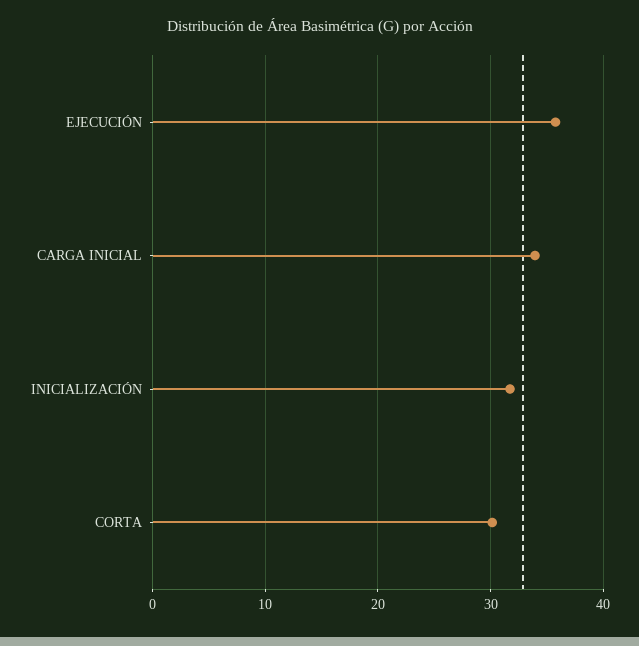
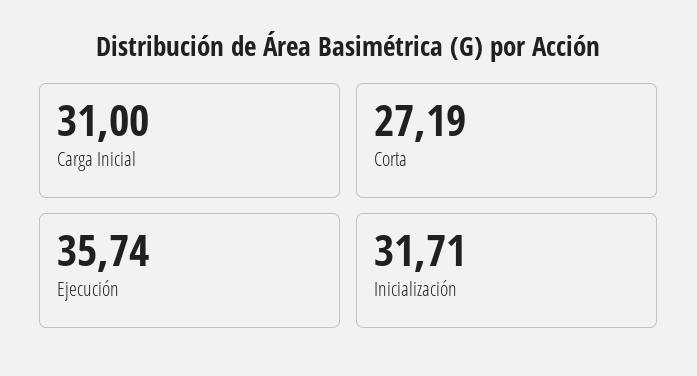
  {
    "EJECUCIÓN": 35.74,
-   "CARGA INICIAL": 34,
+   "CARGA INICIAL": 31,
    "INICIALIZACIÓN": 31.71,
-   "CORTA": 30
+   "CORTA": 27.19
  }

